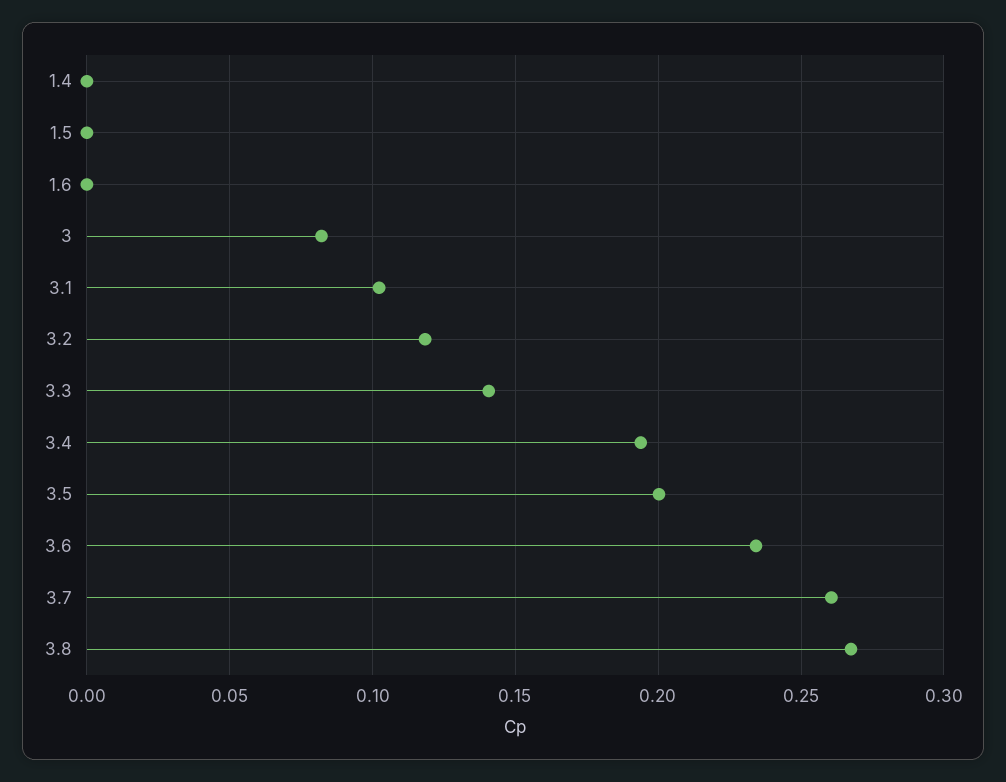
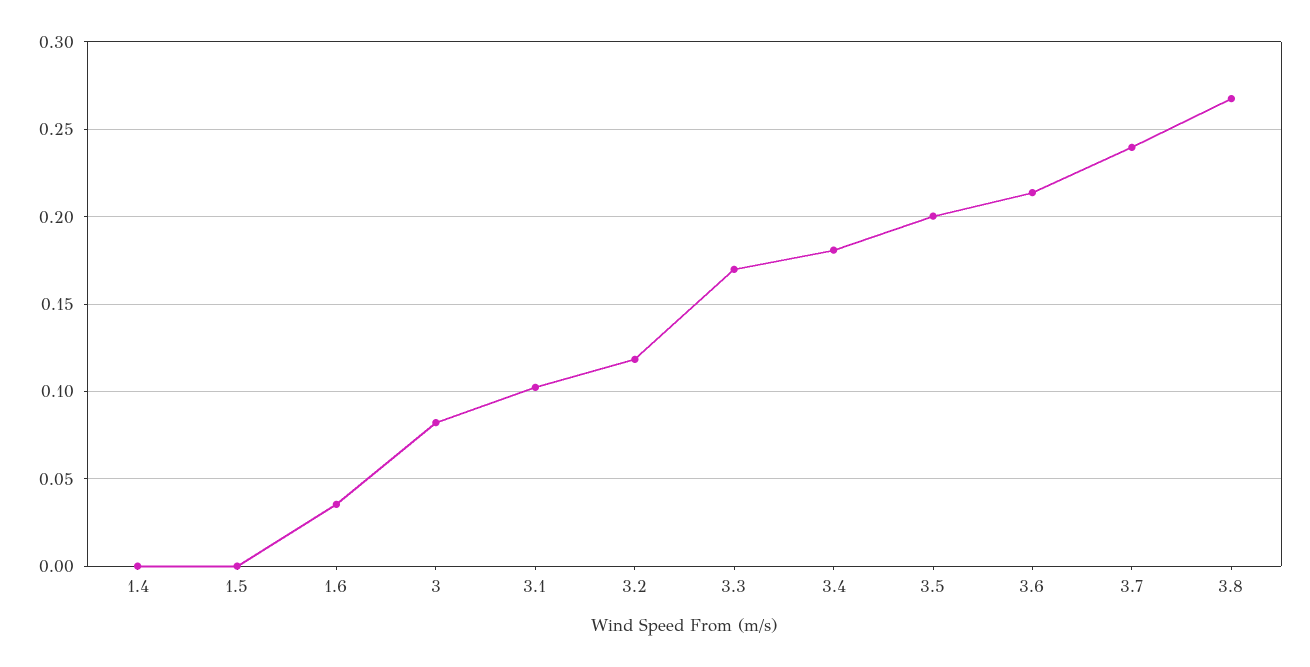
  {
    "1.4": 0,
    "1.5": 0,
-   "1.6": 0,
+   "1.6": 0.035,
    "3": 0.08,
    "3.1": 0.1,
    "3.2": 0.12,
-   "3.3": 0.14,
+   "3.3": 0.17,
-   "3.4": 0.195,
+   "3.4": 0.18,
    "3.5": 0.2,
-   "3.6": 0.235,
+   "3.6": 0.215,
-   "3.7": 0.26,
+   "3.7": 0.24,
    "3.8": 0.27
  }

